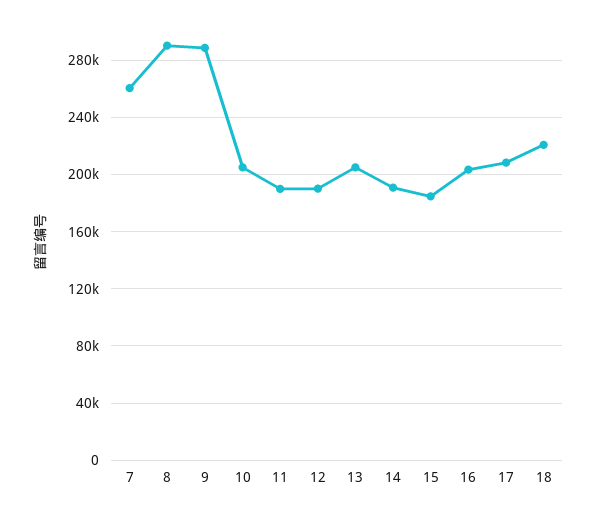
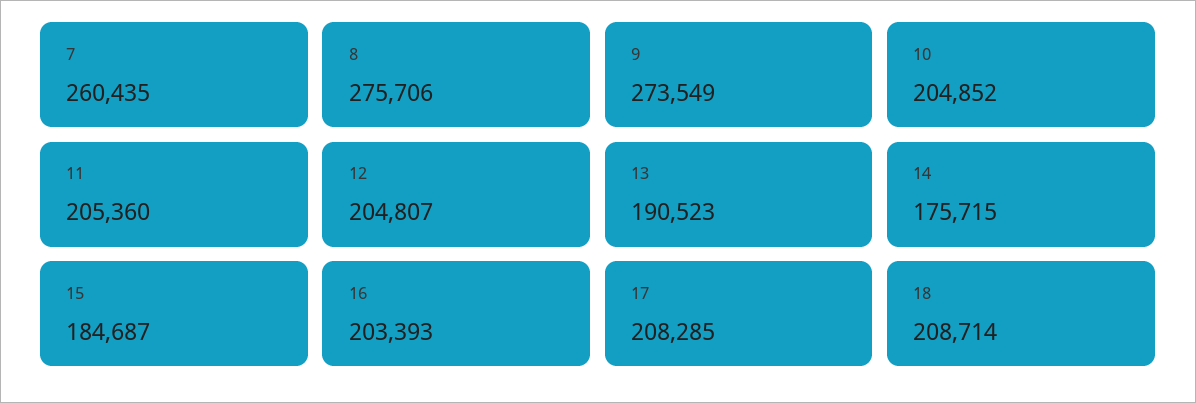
  {
    "7": 260435,
-   "8": 290000,
+   "8": 275706,
-   "9": 290000,
+   "9": 273549,
    "10": 204852,
-   "11": 190000,
+   "11": 205360,
-   "12": 190000,
+   "12": 204807,
-   "13": 205000,
+   "13": 190523,
-   "14": 190000,
+   "14": 175715,
    "15": 184687,
    "16": 203393,
    "17": 208285,
-   "18": 220000
+   "18": 208714
  }

